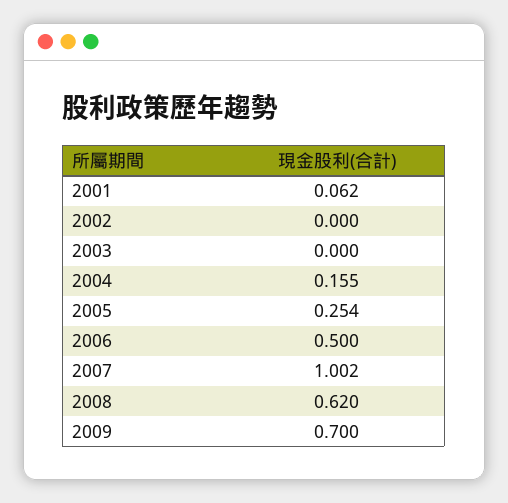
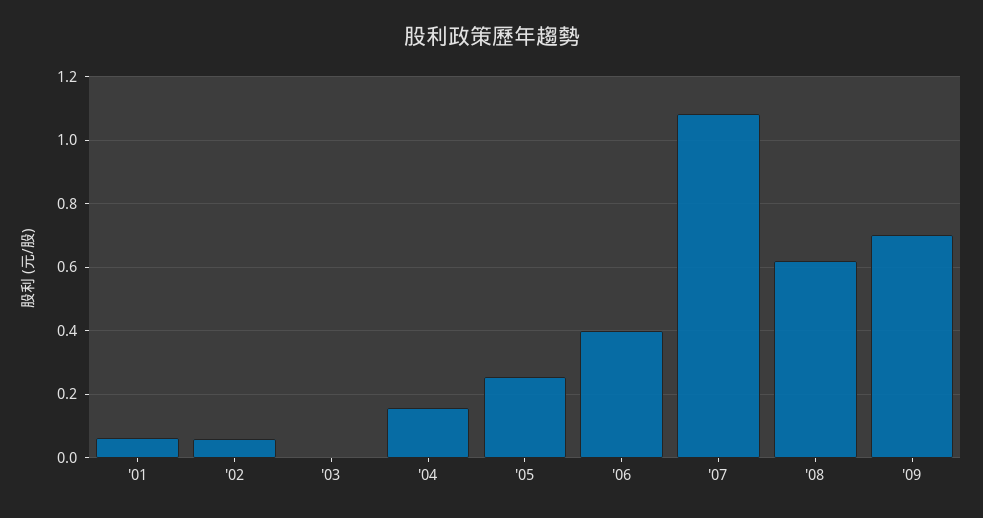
  {
    "2001": 0.062,
-   "2002": 0,
+   "2002": 0.06,
    "2003": 0,
    "2004": 0.155,
    "2005": 0.254,
-   "2006": 0.5,
+   "2006": 0.4,
-   "2007": 1.002,
+   "2007": 1.08,
    "2008": 0.62,
    "2009": 0.7
  }

